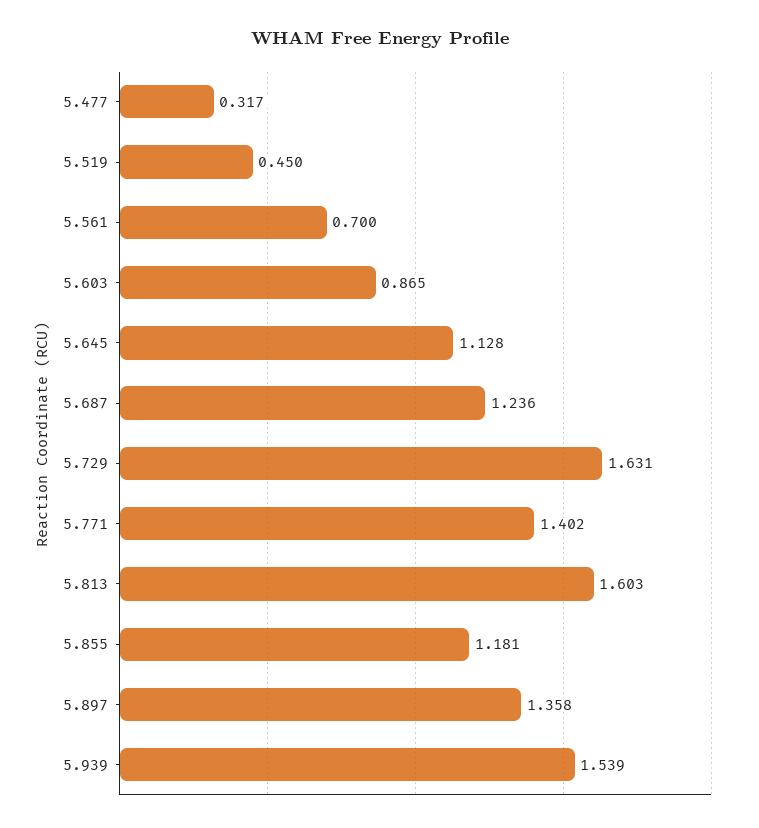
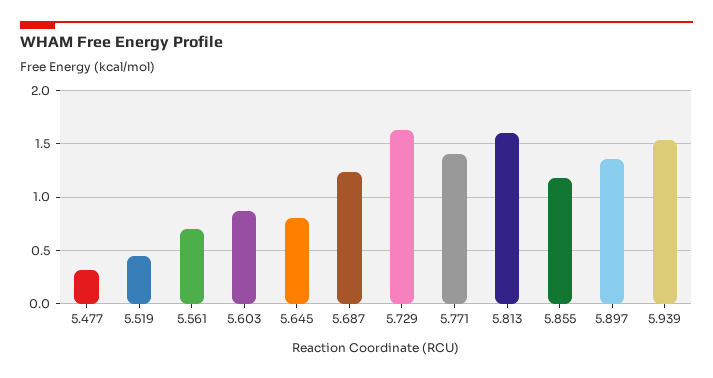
  {
    "5.477": 0.317,
    "5.519": 0.45,
    "5.561": 0.7,
    "5.603": 0.865,
-   "5.645": 1.128,
+   "5.645": 0.8,
    "5.687": 1.236,
    "5.729": 1.631,
    "5.771": 1.402,
    "5.813": 1.603,
    "5.855": 1.181,
    "5.897": 1.358,
    "5.939": 1.539
  }

